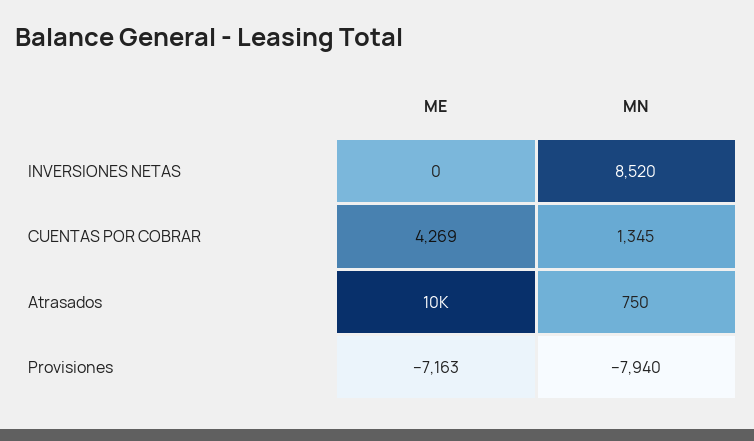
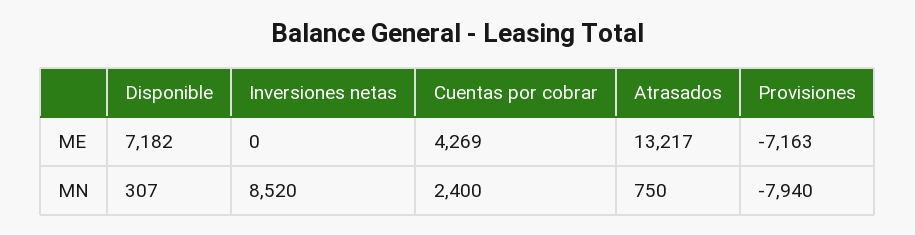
  {
    "ME": {
      "INVERSIONES NETAS": 0,
      "CUENTAS POR COBRAR": 4269,
-     "Atrasados": 10000,
+     "Atrasados": 13217,
-     "Provisiones": -7163
+     "Provisiones": -7163,
+     "Disponible": 7182
    },
    "MN": {
      "INVERSIONES NETAS": 8520,
-     "CUENTAS POR COBRAR": 1345,
+     "CUENTAS POR COBRAR": 2400,
      "Atrasados": 750,
-     "Provisiones": -7940
+     "Provisiones": -7940,
+     "Disponible": 307
    }
  }

